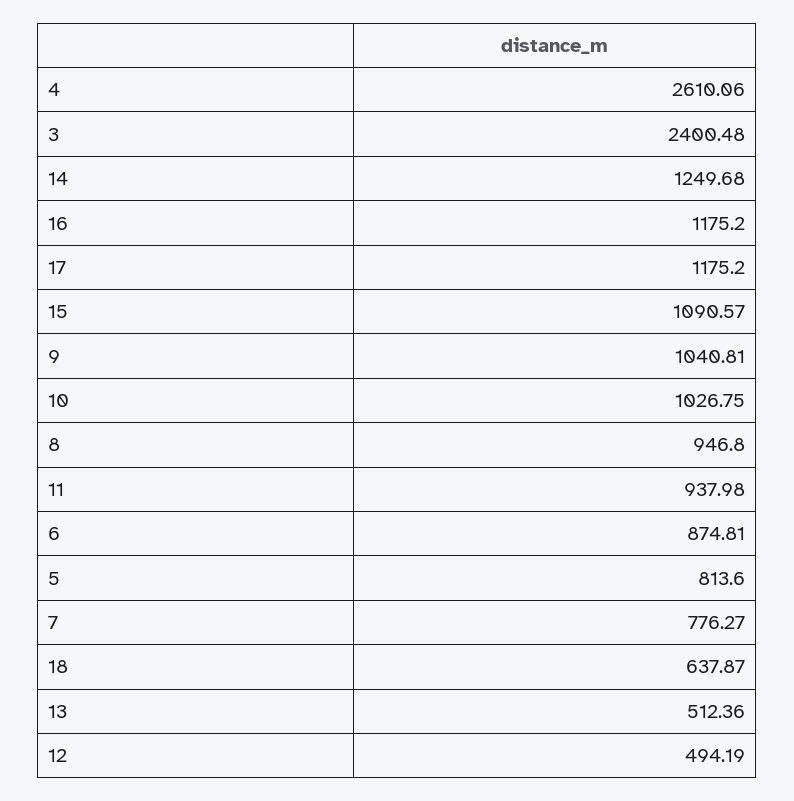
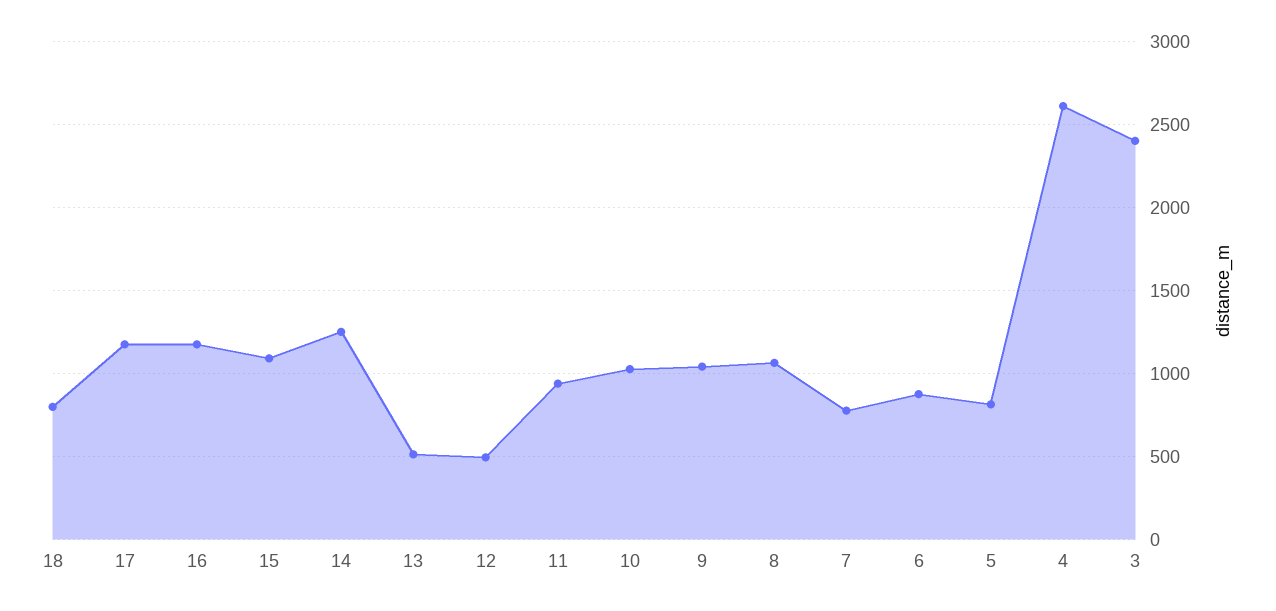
  {
    "4": 2610.06,
    "3": 2400.48,
    "14": 1249.68,
    "16": 1175.2,
    "17": 1175.2,
    "15": 1090.57,
    "9": 1040.81,
    "10": 1026.75,
-   "8": 946.8,
+   "8": 1050,
    "11": 937.98,
    "6": 874.81,
    "5": 813.6,
    "7": 776.27,
-   "18": 637.87,
+   "18": 800,
    "13": 512.36,
    "12": 494.19
  }

